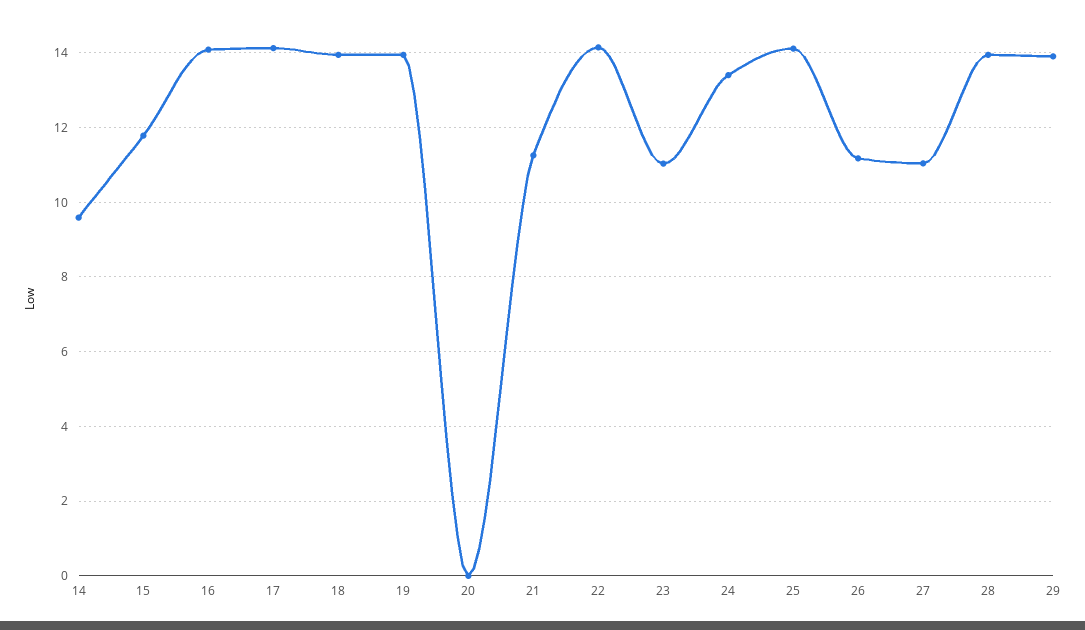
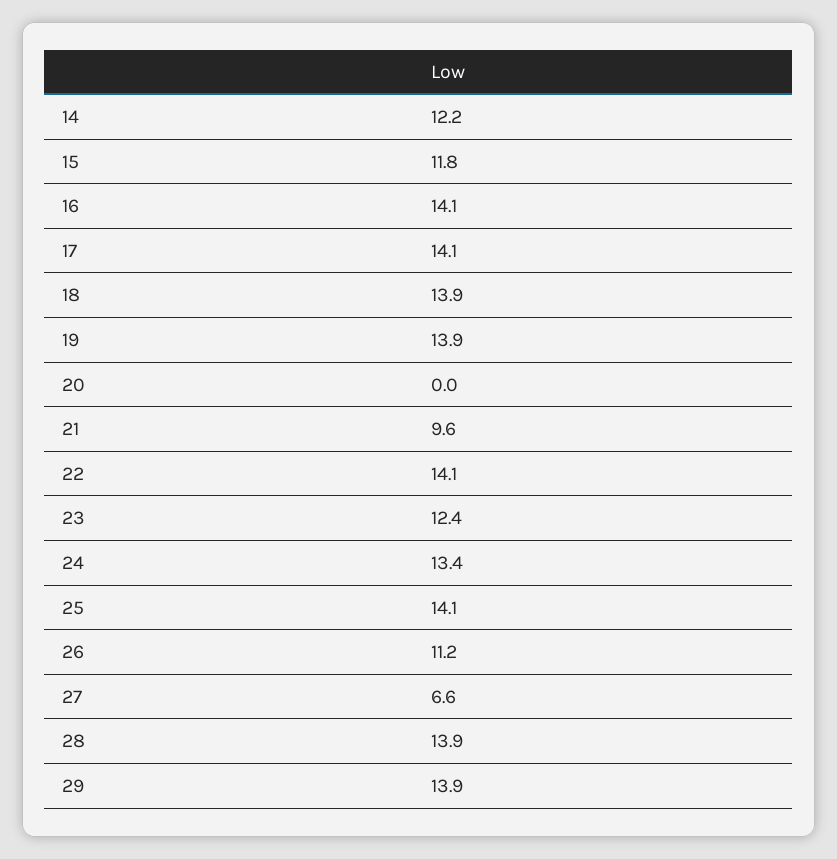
  {
-   "14": 9.6,
+   "14": 12.2,
    "15": 11.8,
    "16": 14.1,
    "17": 14.1,
    "18": 13.9,
    "19": 13.9,
    "20": 0,
-   "21": 11.2,
+   "21": 9.6,
    "22": 14.1,
-   "23": 11,
+   "23": 12.4,
    "24": 13.4,
    "25": 14.1,
    "26": 11.2,
-   "27": 11,
+   "27": 6.6,
    "28": 13.9,
    "29": 13.9
  }

